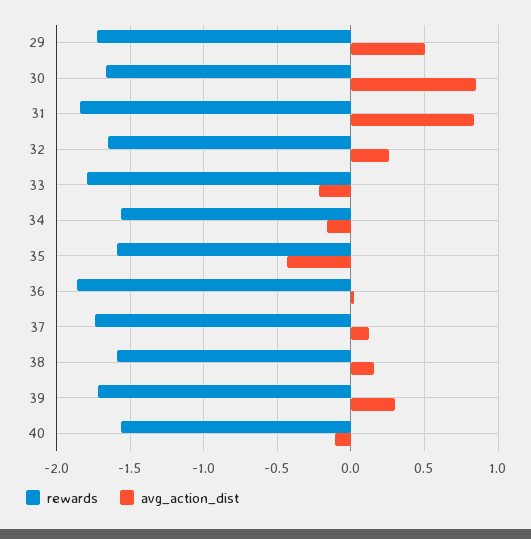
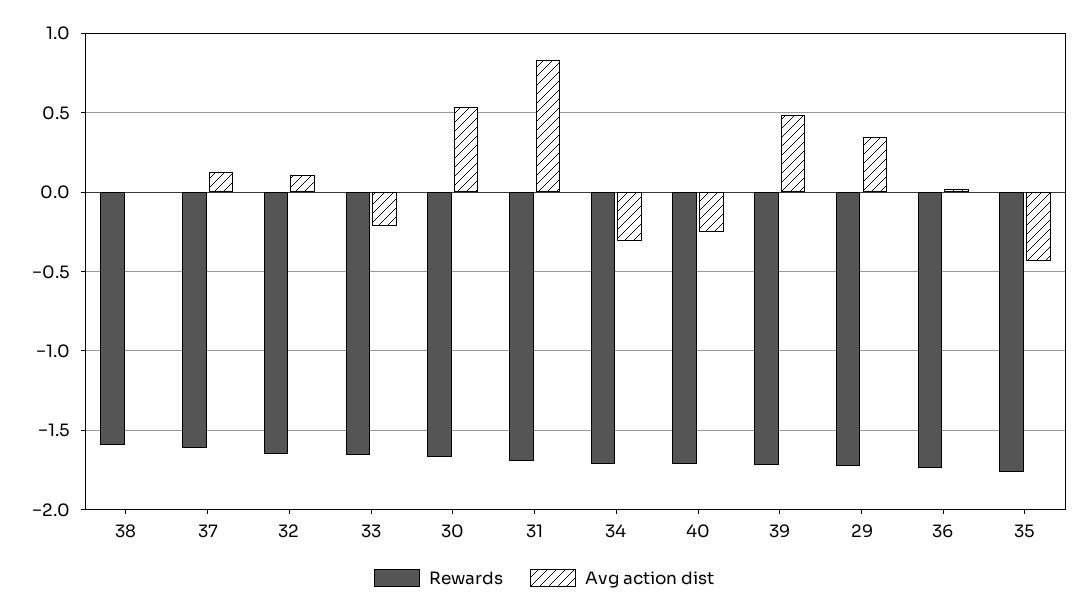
  {
    "rewards": {
      "29": -1.75,
      "30": -1.65,
-     "31": -1.85,
+     "31": -1.7,
      "32": -1.65,
-     "33": -1.8,
+     "33": -1.65,
-     "34": -1.55,
+     "34": -1.7,
-     "35": -1.6,
+     "35": -1.75,
-     "36": -1.85,
+     "36": -1.75,
-     "37": -1.75,
+     "37": -1.6,
      "38": -1.6,
      "39": -1.7,
-     "40": -1.55
+     "40": -1.7
    },
    "avg_action_dist": {
-     "29": 0.5,
+     "29": 0.35,
-     "30": 0.85,
+     "30": 0.55,
      "31": 0.85,
-     "32": 0.25,
+     "32": 0.1,
      "33": -0.2,
-     "34": -0.15,
+     "34": -0.3,
      "35": -0.45,
      "36": 0,
      "37": 0.15,
-     "38": 0.15,
+     "38": 0,
-     "39": 0.3,
+     "39": 0.5,
-     "40": -0.1
+     "40": -0.25
    }
  }

